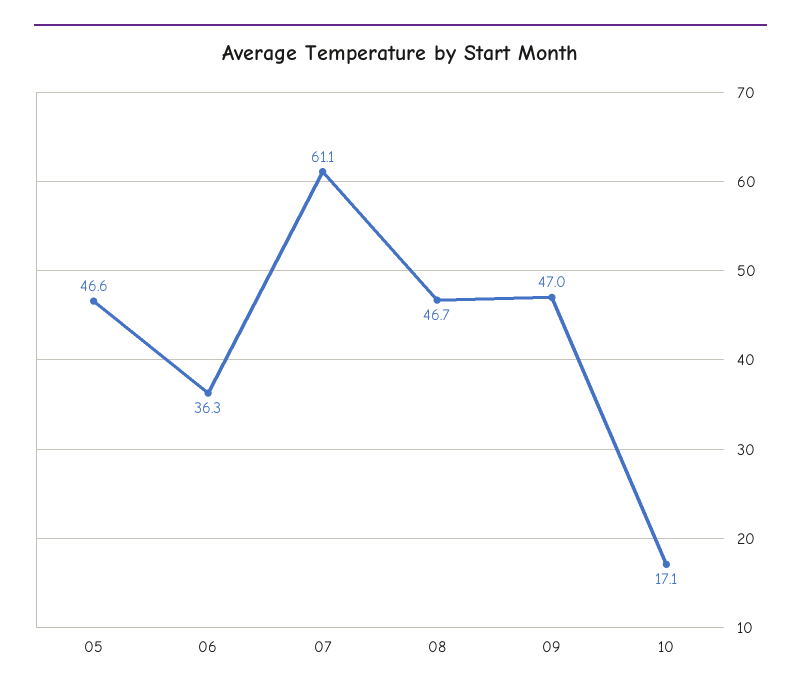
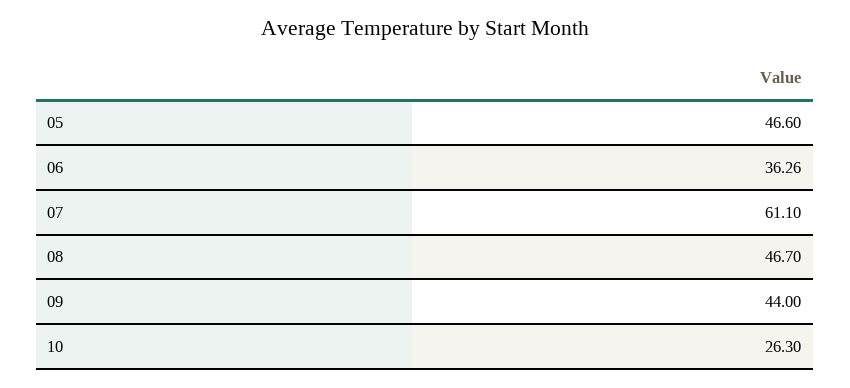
  {
    "05": 46.6,
    "06": 36.26,
    "07": 61.1,
    "08": 46.7,
-   "09": 47,
+   "09": 44,
-   "10": 17.1
+   "10": 26.3
  }

